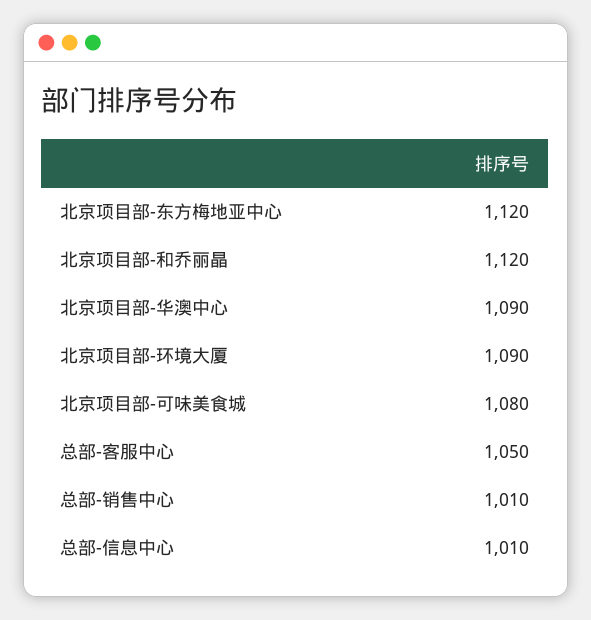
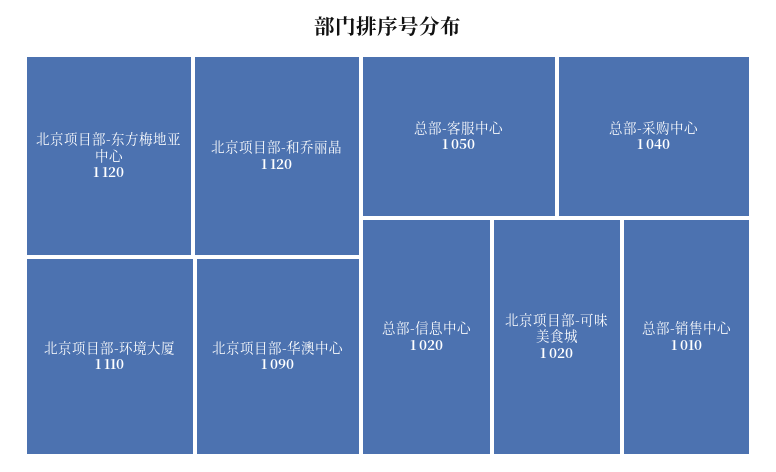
  {
    "北京项目部-东方梅地亚中心": 1120,
    "北京项目部-和乔丽晶": 1120,
    "北京项目部-华澳中心": 1090,
-   "北京项目部-环境大厦": 1090,
+   "北京项目部-环境大厦": 1110,
-   "北京项目部-可味美食城": 1080,
+   "北京项目部-可味美食城": 1020,
    "总部-客服中心": 1050,
    "总部-销售中心": 1010,
-   "总部-信息中心": 1010
+   "总部-信息中心": 1020,
+   "总部-采购中心": 1040
  }

